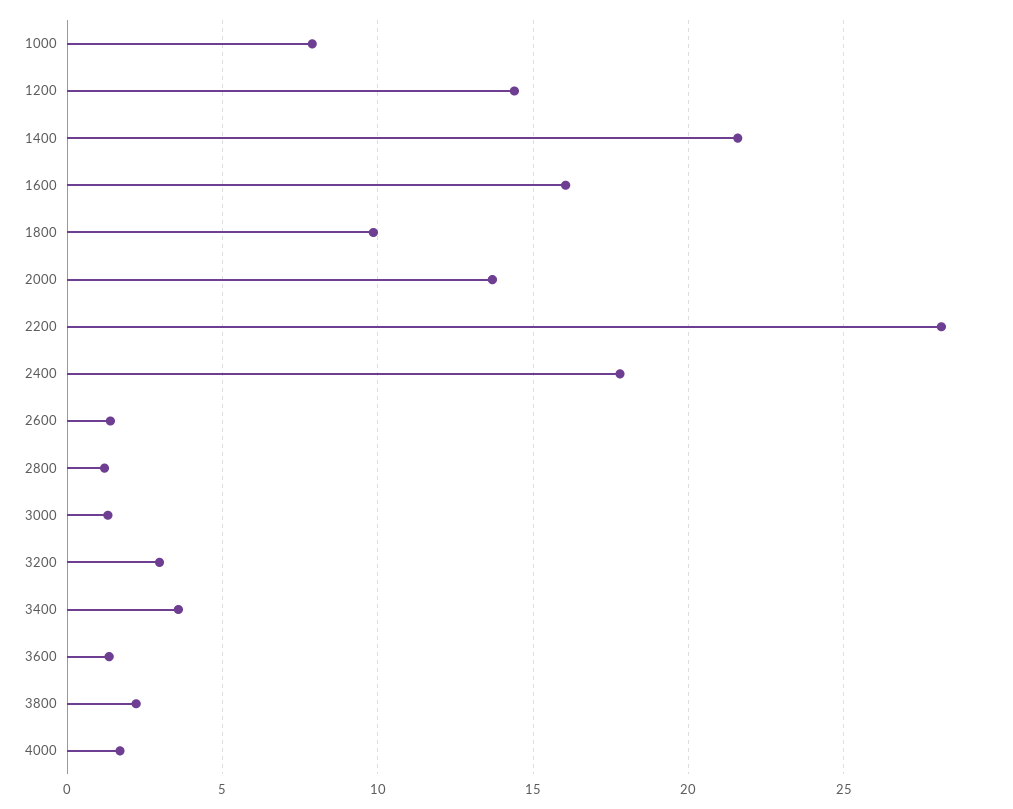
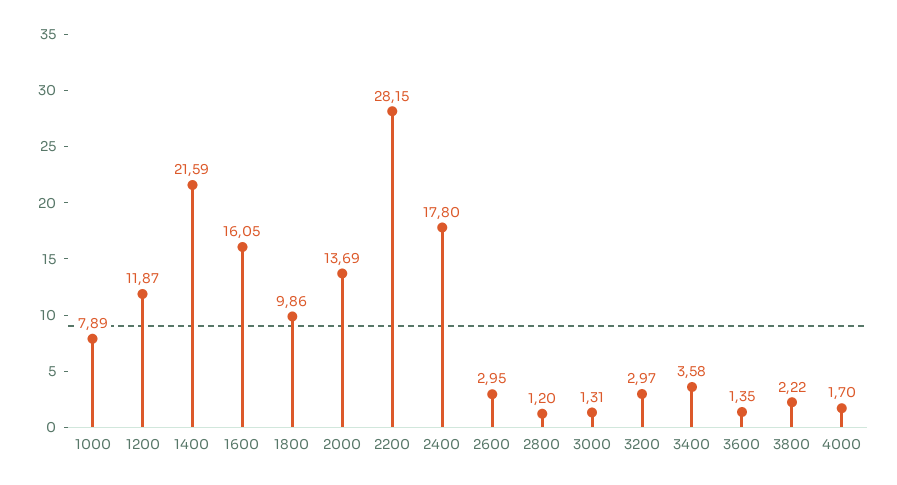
  {
    "1000": 7.89,
-   "1200": 14.5,
+   "1200": 11.87,
    "1400": 21.59,
    "1600": 16.05,
    "1800": 9.86,
    "2000": 13.69,
    "2200": 28.15,
    "2400": 17.8,
-   "2600": 1.5,
+   "2600": 2.95,
    "2800": 1.2,
    "3000": 1.31,
    "3200": 2.97,
    "3400": 3.58,
    "3600": 1.35,
    "3800": 2.22,
    "4000": 1.7
  }

